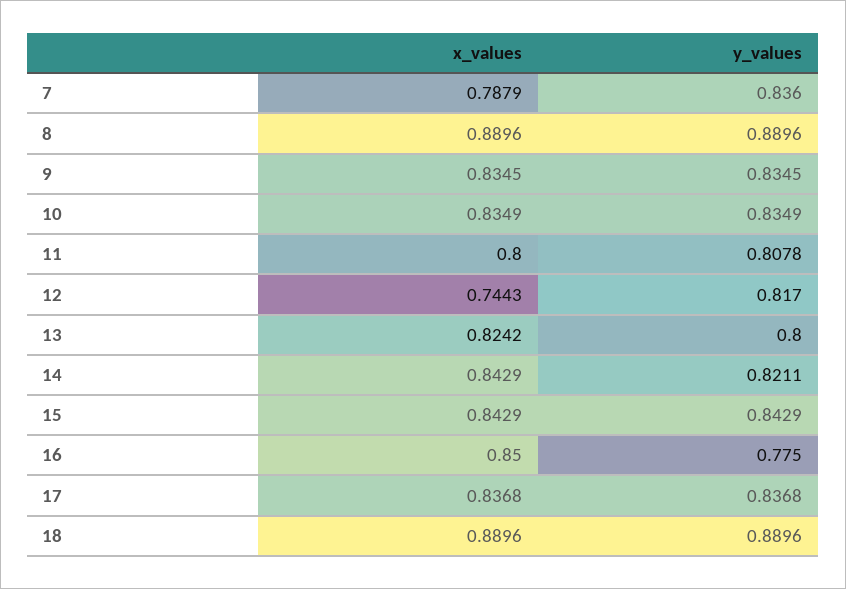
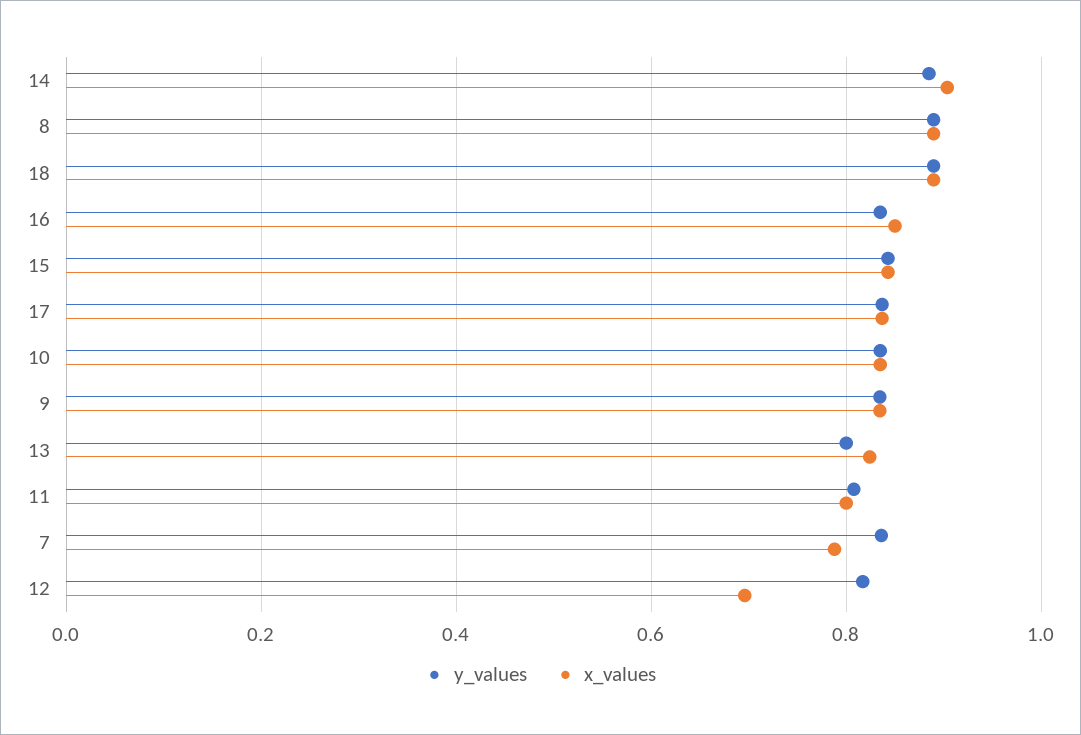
  {
    "x_values": {
      "7": 0.7879,
      "8": 0.8896,
      "9": 0.8345,
      "10": 0.8349,
      "11": 0.8,
-     "12": 0.7443,
+     "12": 0.7,
      "13": 0.8242,
-     "14": 0.8429,
+     "14": 0.9,
      "15": 0.8429,
      "16": 0.85,
      "17": 0.8368,
      "18": 0.8896
    },
    "y_values": {
      "7": 0.836,
      "8": 0.8896,
      "9": 0.8345,
      "10": 0.8349,
      "11": 0.8078,
      "12": 0.817,
      "13": 0.8,
-     "14": 0.8211,
+     "14": 0.88,
      "15": 0.8429,
-     "16": 0.775,
+     "16": 0.84,
      "17": 0.8368,
      "18": 0.8896
    }
  }

